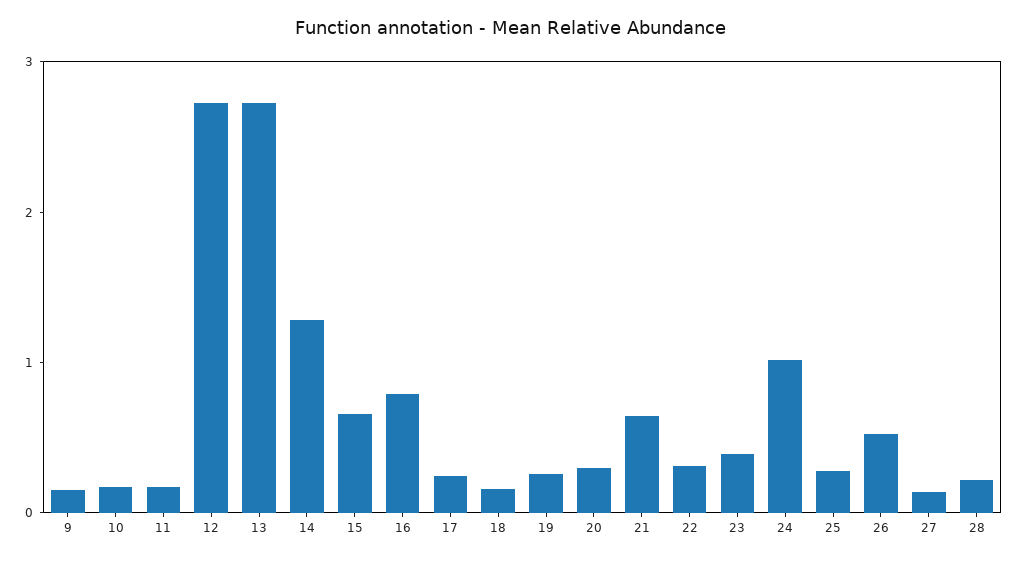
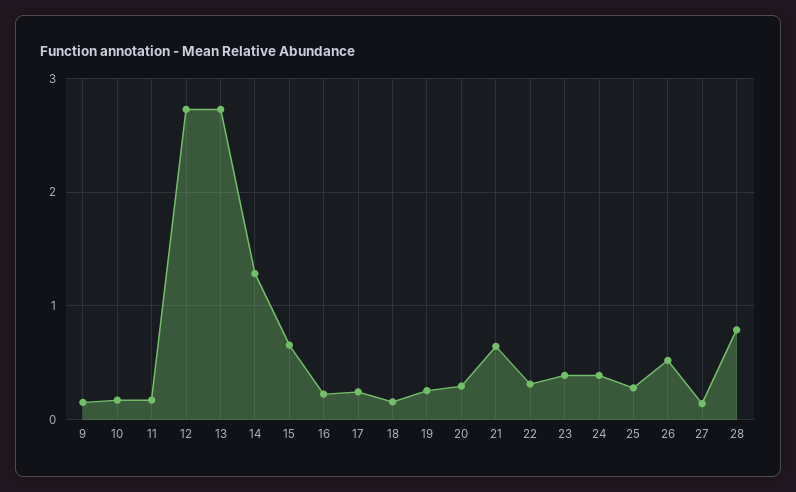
  {
    "9": 0.2,
    "10": 0.2,
    "11": 0.2,
    "12": 2.7,
    "13": 2.7,
    "14": 1.3,
    "15": 0.7,
-   "16": 0.8,
+   "16": 0.2,
    "17": 0.2,
    "18": 0.2,
    "19": 0.3,
    "20": 0.3,
    "21": 0.6,
    "22": 0.3,
    "23": 0.4,
-   "24": 1,
+   "24": 0.4,
    "25": 0.3,
    "26": 0.5,
    "27": 0.1,
-   "28": 0.2
+   "28": 0.8
  }

